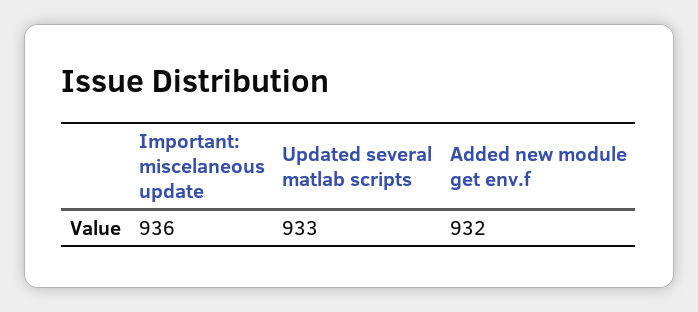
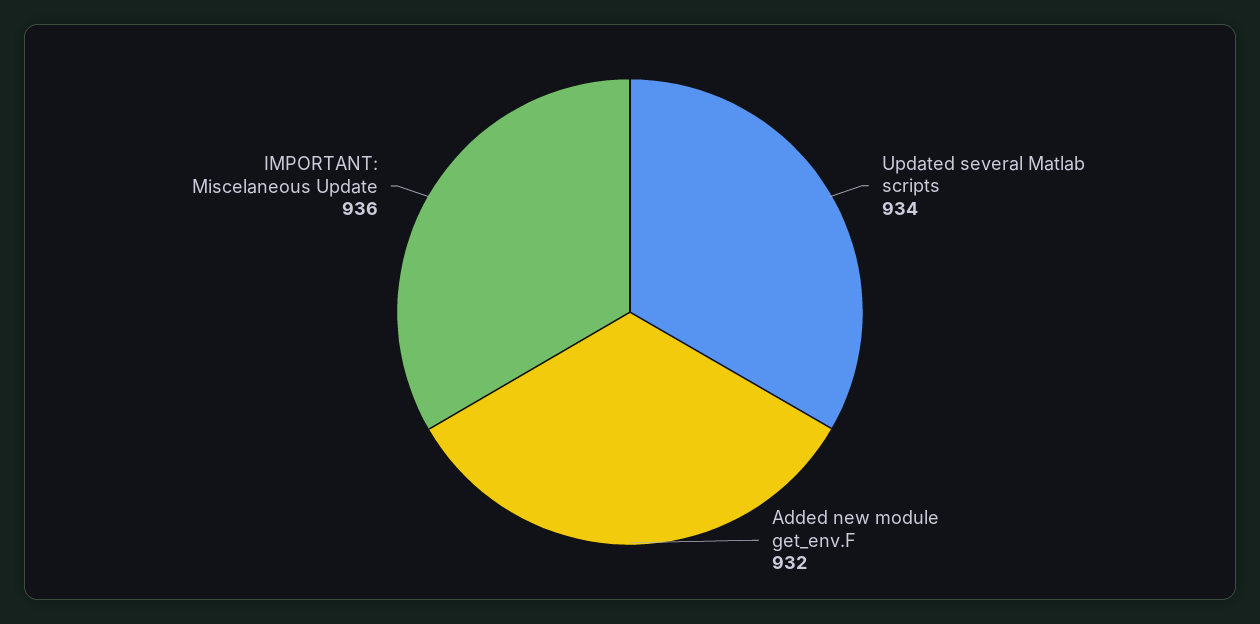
  {
    "Important: miscelaneous update": 936,
-   "Updated several matlab scripts": 933,
+   "Updated several matlab scripts": 934,
    "Added new module get env.f": 932
  }

